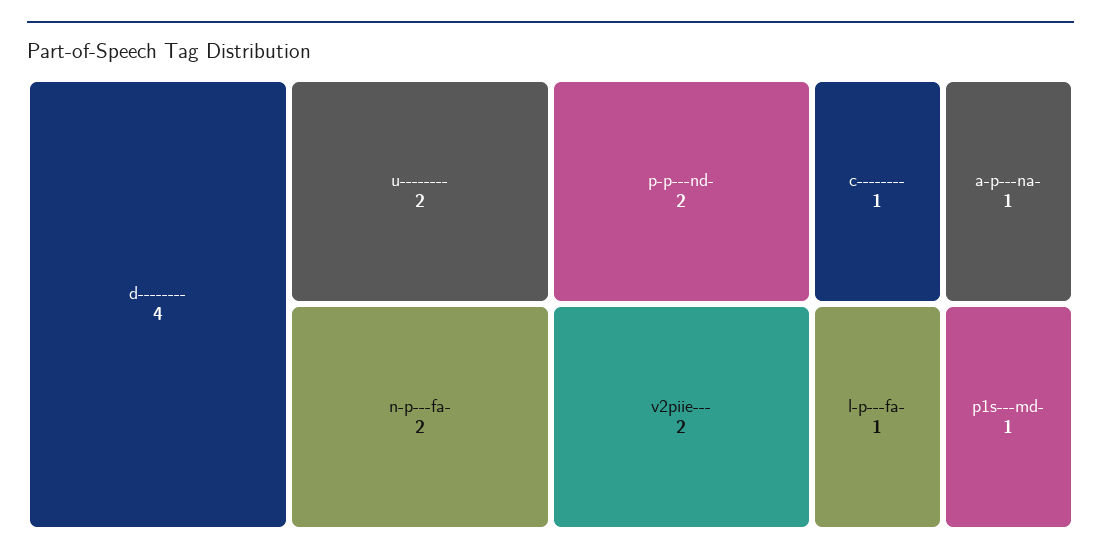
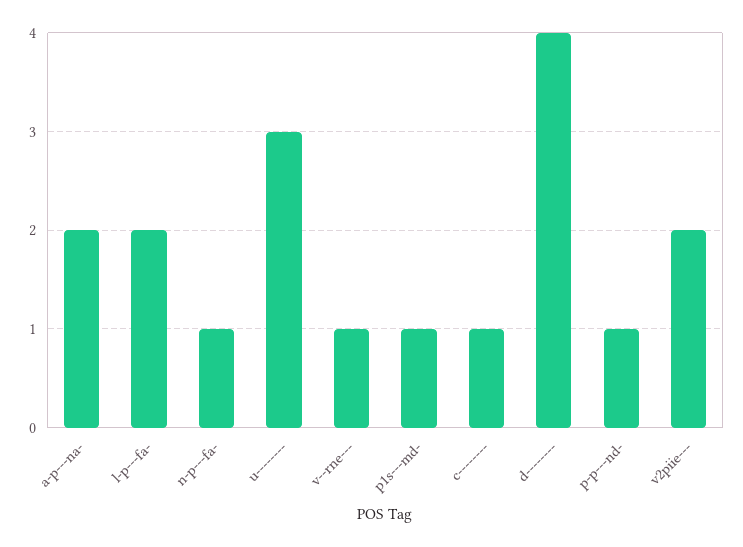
  {
    "d--------": 4,
-   "u--------": 2,
+   "u--------": 3,
-   "n-p---fa-": 2,
+   "n-p---fa-": 1,
-   "p-p---nd-": 2,
+   "p-p---nd-": 1,
    "v2piie---": 2,
    "c--------": 1,
-   "a-p---na-": 1,
+   "a-p---na-": 2,
-   "l-p---fa-": 1,
+   "l-p---fa-": 2,
-   "p1s---md-": 1
+   "p1s---md-": 1,
+   "v--rne---": 1
  }

